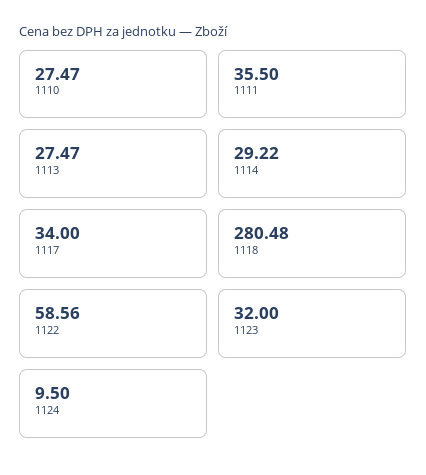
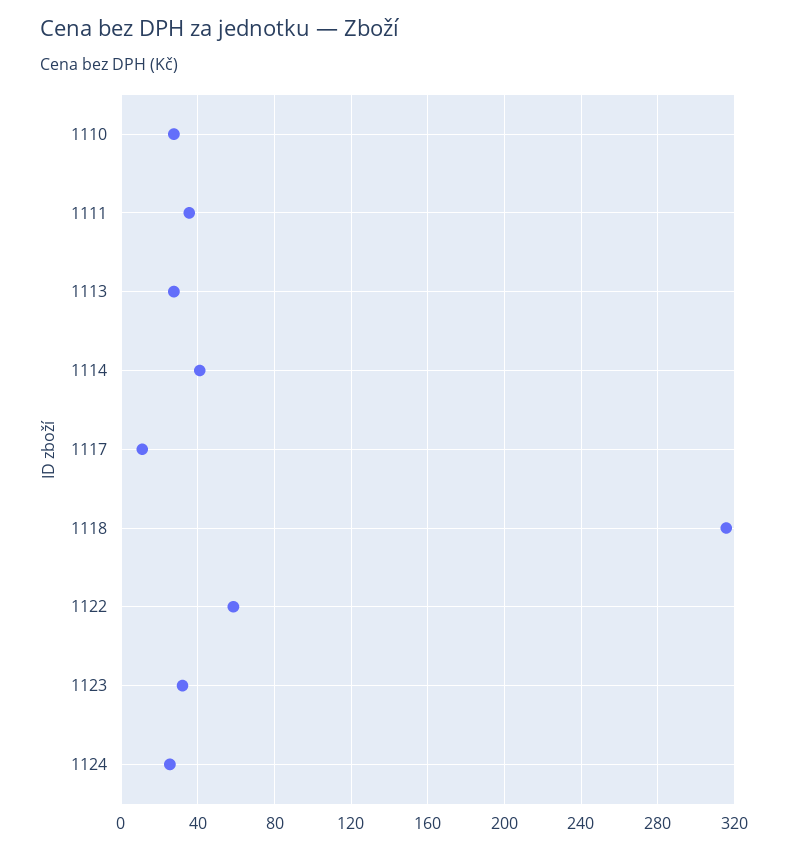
  {
    "1110": 27.47,
    "1111": 35.5,
    "1113": 27.47,
-   "1114": 29.22,
+   "1114": 40,
-   "1117": 34,
+   "1117": 10,
-   "1118": 280.48,
+   "1118": 315,
    "1122": 58.56,
    "1123": 32,
-   "1124": 9.5
+   "1124": 25
  }

